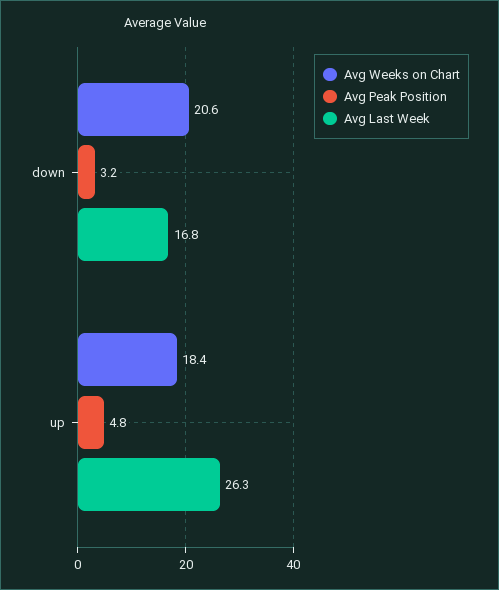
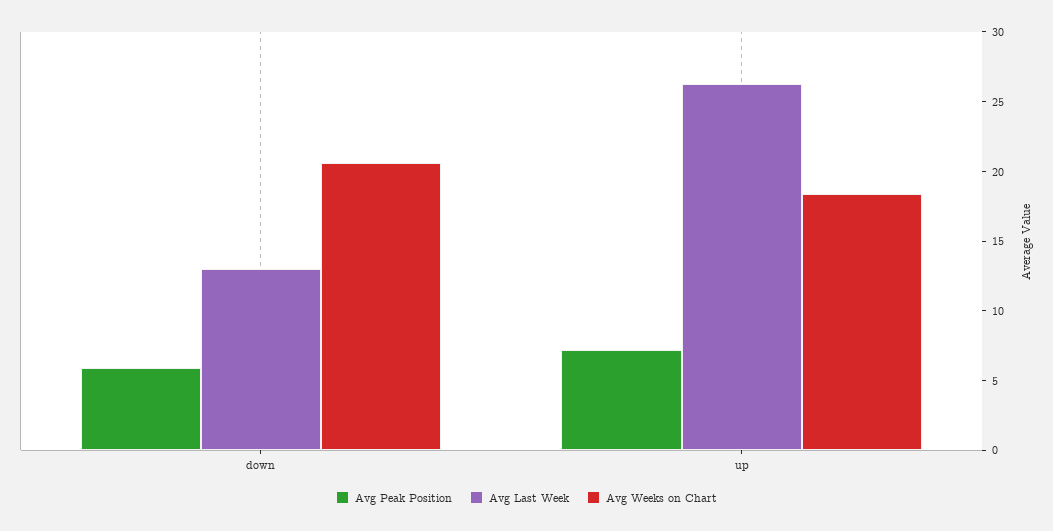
  {
    "Avg Weeks on Chart": {
      "down": 20.6,
      "up": 18.4
    },
    "Avg Peak Position": {
-     "down": 3.2,
+     "down": 6,
-     "up": 4.8
+     "up": 7
    },
    "Avg Last Week": {
-     "down": 16.8,
+     "down": 13,
      "up": 26.3
    }
  }

